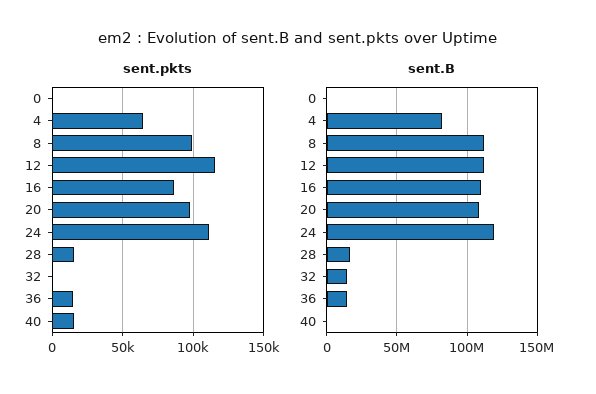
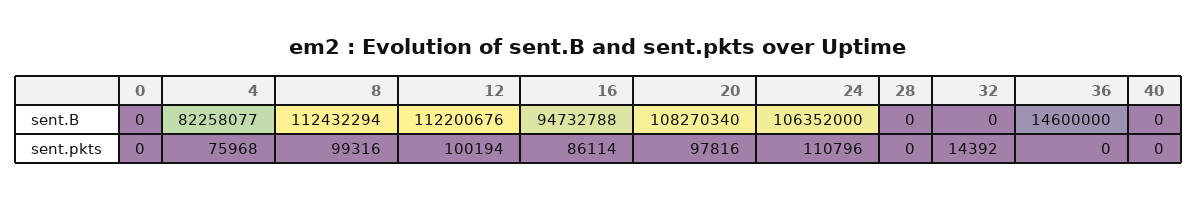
  {
    "sent.pkts": {
      "0": 0,
-     "4": 65000,
+     "4": 75968,
      "8": 99316,
-     "12": 115000,
+     "12": 100194,
      "16": 86114,
      "20": 97816,
      "24": 110796,
-     "28": 15000,
+     "28": 0,
-     "32": 0,
+     "32": 14392,
-     "36": 15000,
+     "36": 0,
-     "40": 15000
+     "40": 0
    },
    "sent.B": {
      "0": 0,
      "4": 82258077,
      "8": 112432294,
      "12": 112200676,
-     "16": 110000000,
+     "16": 94732788,
      "20": 108270340,
-     "24": 120000000,
+     "24": 106352000,
-     "28": 15000000,
+     "28": 0,
-     "32": 15000000,
+     "32": 0,
      "36": 14600000,
      "40": 0
    }
  }

